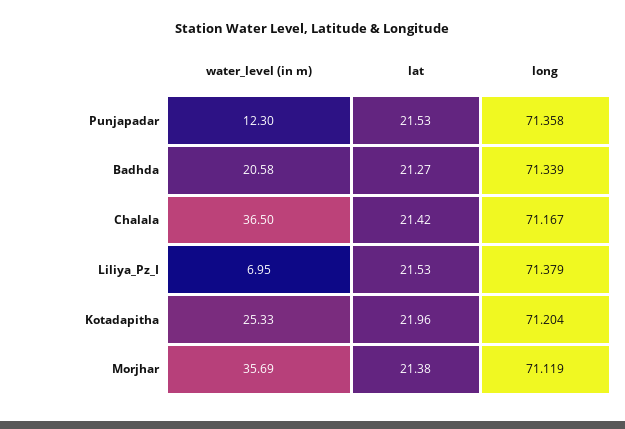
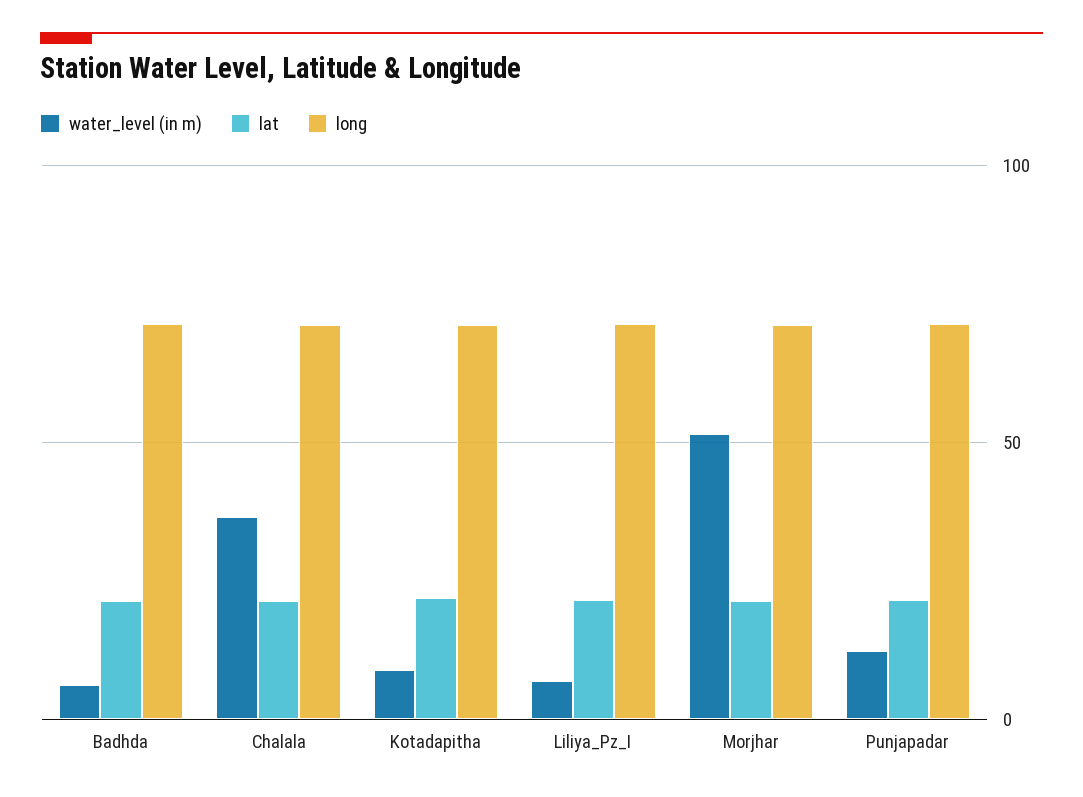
  {
    "water_level (in m)": {
      "Punjapadar": 12.3,
-     "Badhda": 20.58,
+     "Badhda": 5,
      "Chalala": 36.5,
      "Liliya_Pz_I": 6.95,
-     "Kotadapitha": 25.33,
+     "Kotadapitha": 10,
-     "Morjhar": 35.69
+     "Morjhar": 50
    },
    "lat": {
      "Punjapadar": 21.53,
      "Badhda": 21.27,
      "Chalala": 21.42,
      "Liliya_Pz_I": 21.53,
      "Kotadapitha": 21.96,
      "Morjhar": 21.38
    },
    "long": {
      "Punjapadar": 71.358,
      "Badhda": 71.339,
      "Chalala": 71.167,
      "Liliya_Pz_I": 71.379,
      "Kotadapitha": 71.204,
      "Morjhar": 71.119
    }
  }

